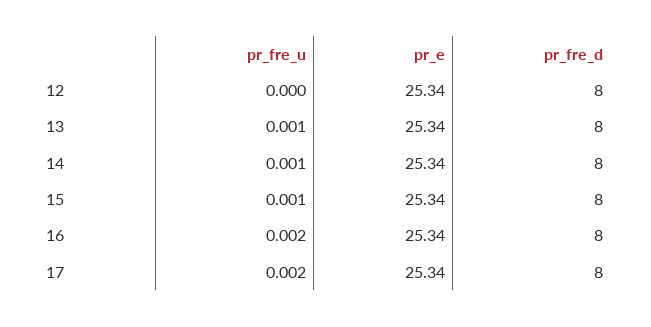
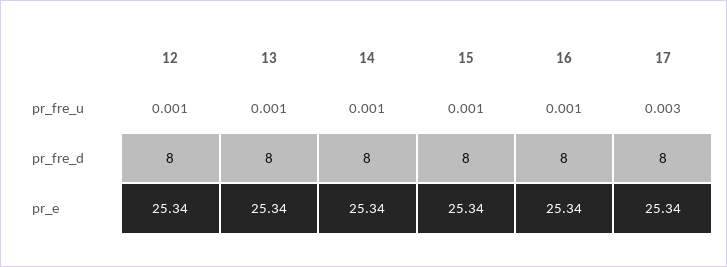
  {
    "pr_fre_u": {
-     "12": 0,
+     "12": 0.001,
      "13": 0.001,
      "14": 0.001,
      "15": 0.001,
-     "16": 0.002,
+     "16": 0.001,
-     "17": 0.002
+     "17": 0.003
    },
    "pr_e": {
      "12": 25.34,
      "13": 25.34,
      "14": 25.34,
      "15": 25.34,
      "16": 25.34,
      "17": 25.34
    },
    "pr_fre_d": {
      "12": 8,
      "13": 8,
      "14": 8,
      "15": 8,
      "16": 8,
      "17": 8
    }
  }

